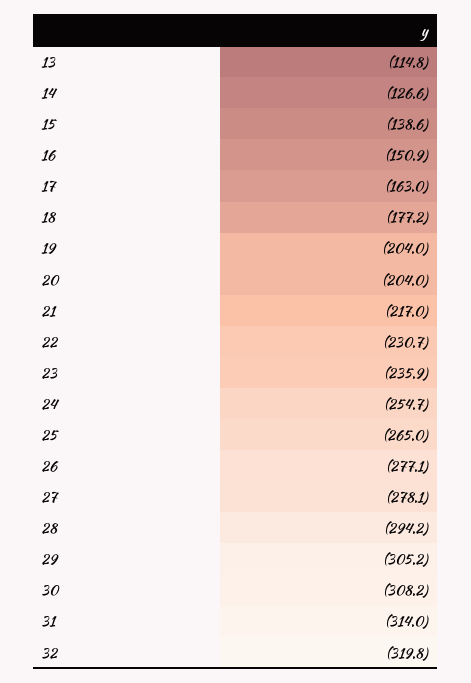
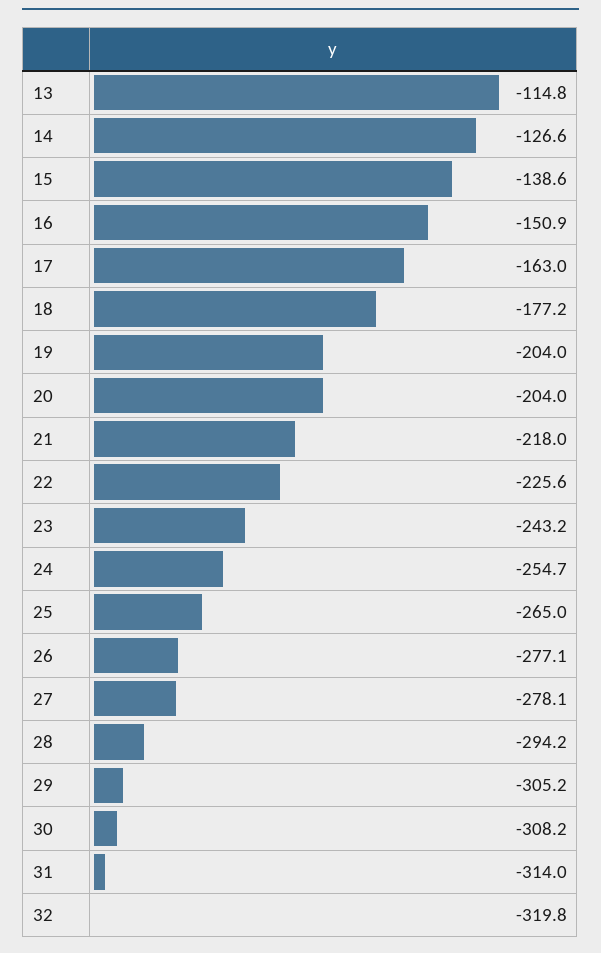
  {
    "13": -114.8,
    "14": -126.6,
    "15": -138.6,
    "16": -150.9,
    "17": -163,
    "18": -177.2,
    "19": -204,
    "20": -204,
-   "21": -217,
+   "21": -218,
-   "22": -230.7,
+   "22": -225.6,
-   "23": -235.9,
+   "23": -243.2,
    "24": -254.7,
    "25": -265,
    "26": -277.1,
    "27": -278.1,
    "28": -294.2,
    "29": -305.2,
    "30": -308.2,
    "31": -314,
    "32": -319.8
  }

